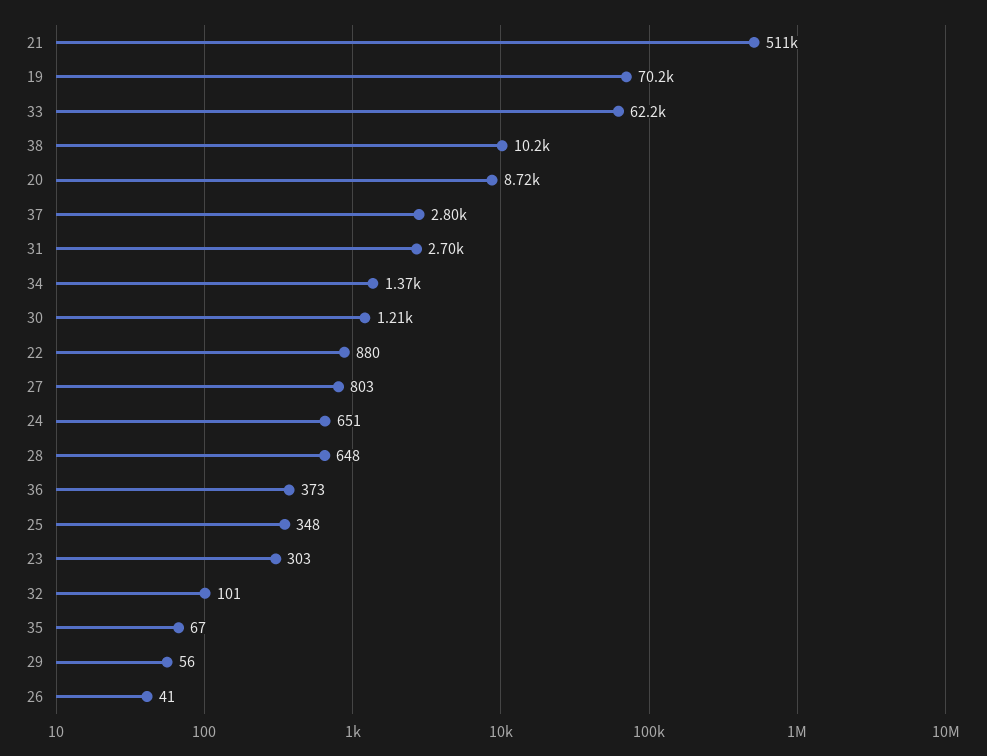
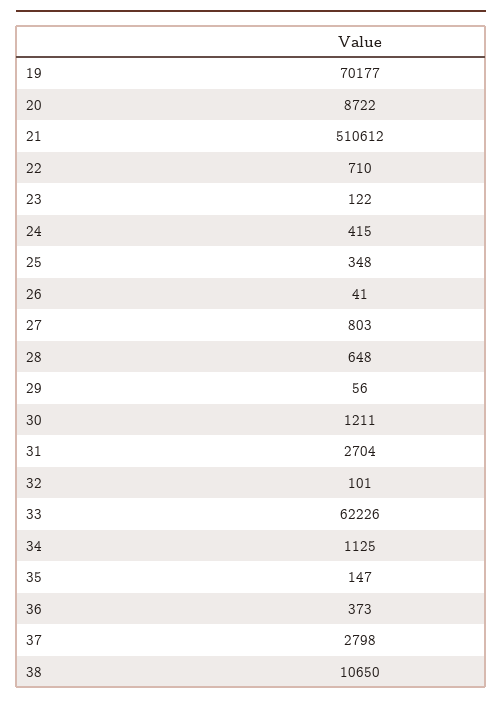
  {
    "21": 510612,
    "19": 70177,
    "33": 62226,
-   "38": 10200,
+   "38": 10650,
    "20": 8722,
    "37": 2798,
    "31": 2704,
-   "34": 1370,
+   "34": 1125,
    "30": 1211,
-   "22": 880,
+   "22": 710,
    "27": 803,
-   "24": 651,
+   "24": 415,
    "28": 648,
    "36": 373,
    "25": 348,
-   "23": 303,
+   "23": 122,
    "32": 101,
-   "35": 67,
+   "35": 147,
    "29": 56,
    "26": 41
  }

